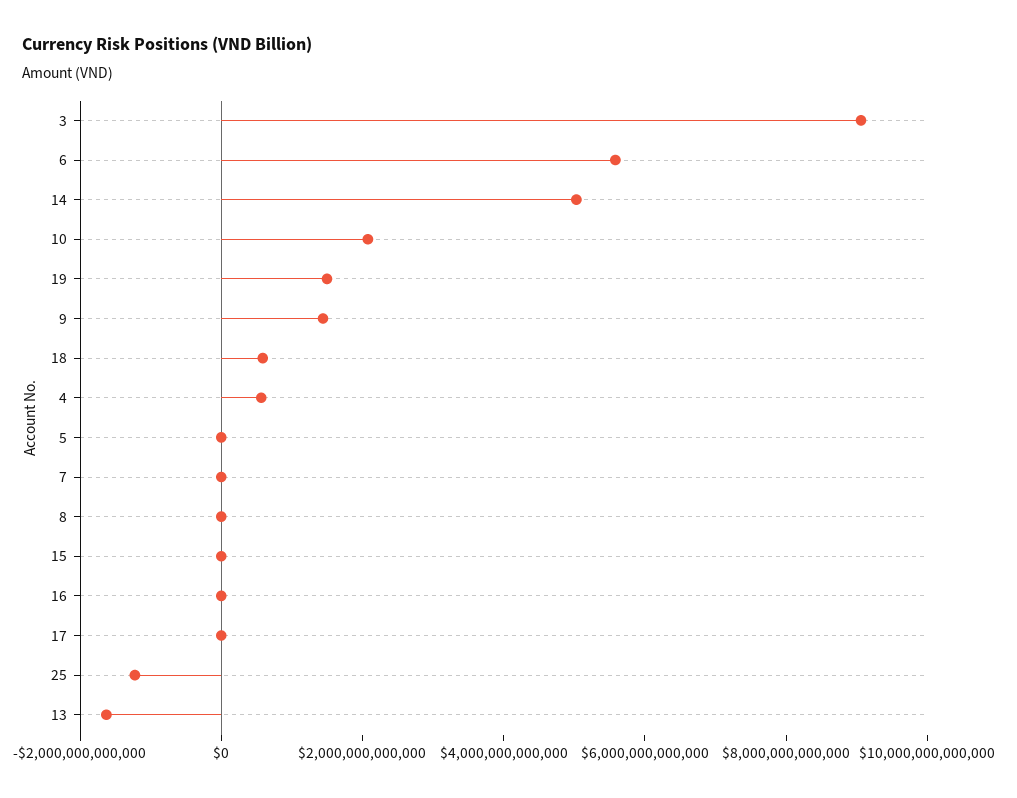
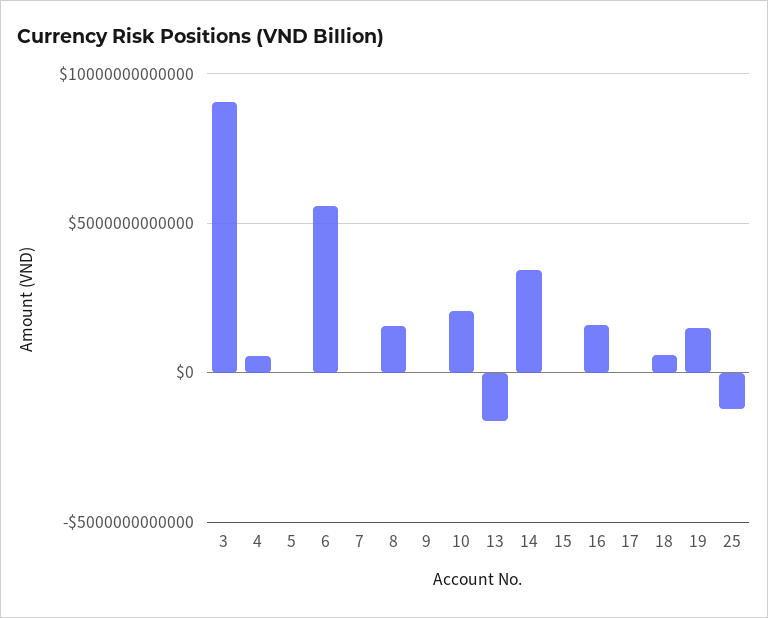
  {
    "3": 9000000000000,
    "6": 5500000000000,
-   "14": 5000000000000,
+   "14": 3500000000000,
    "10": 2000000000000,
    "19": 1500000000000,
-   "9": 1500000000000,
+   "9": 0,
    "18": 500000000000,
    "4": 500000000000,
    "5": 0,
    "7": 0,
-   "8": 0,
+   "8": 1500000000000,
    "15": 0,
-   "16": 0,
+   "16": 1500000000000,
    "17": 0,
    "25": -1000000000000,
    "13": -1500000000000
  }

